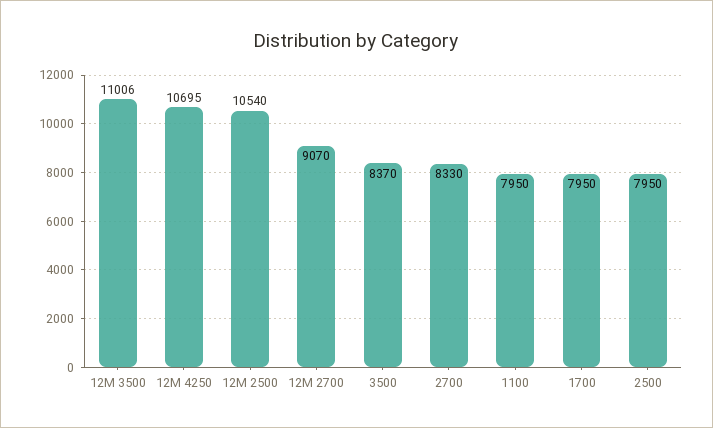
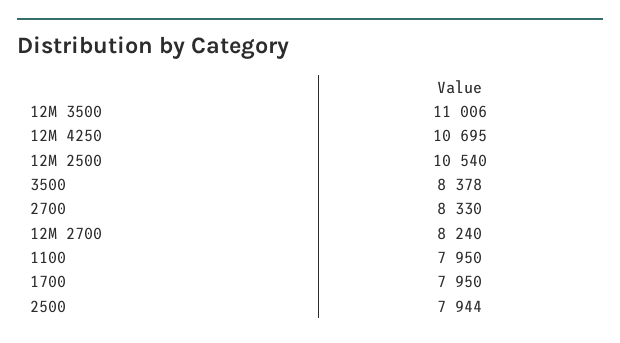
  {
    "12M 3500": 11006,
    "12M 4250": 10695,
    "12M 2500": 10540,
-   "12M 2700": 9070,
+   "12M 2700": 8240,
-   "3500": 8370,
+   "3500": 8378,
    "2700": 8330,
    "1100": 7950,
    "1700": 7950,
-   "2500": 7950
+   "2500": 7944
  }

